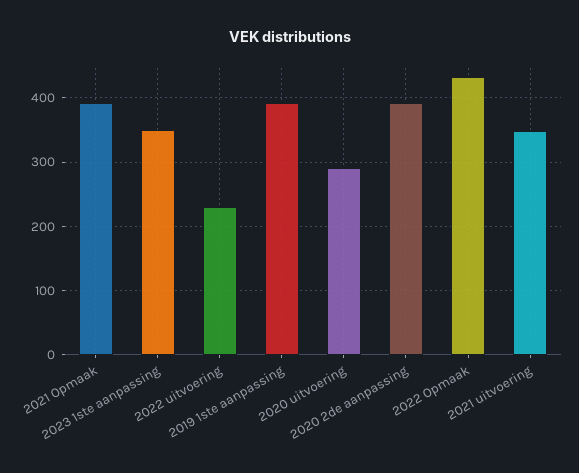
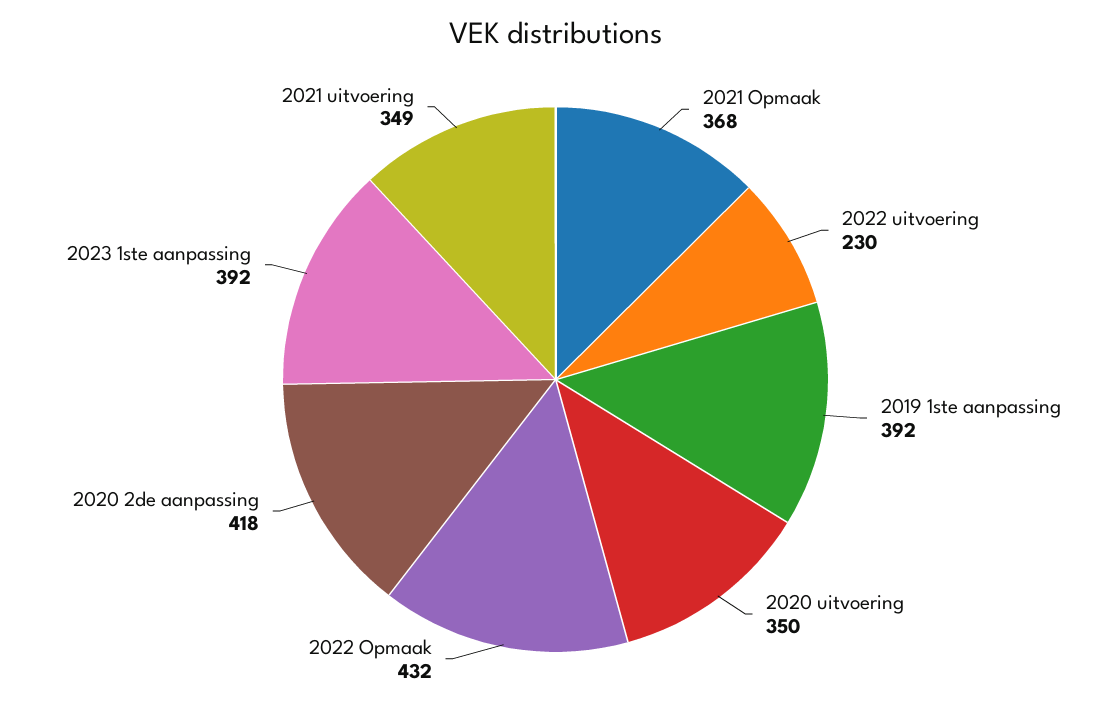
  {
-   "2021 Opmaak": 390,
+   "2021 Opmaak": 368,
-   "2023 1ste aanpassing": 350,
+   "2023 1ste aanpassing": 392,
    "2022 uitvoering": 230,
    "2019 1ste aanpassing": 392,
-   "2020 uitvoering": 290,
+   "2020 uitvoering": 350,
-   "2020 2de aanpassing": 390,
+   "2020 2de aanpassing": 418,
    "2022 Opmaak": 432,
    "2021 uitvoering": 349
  }

